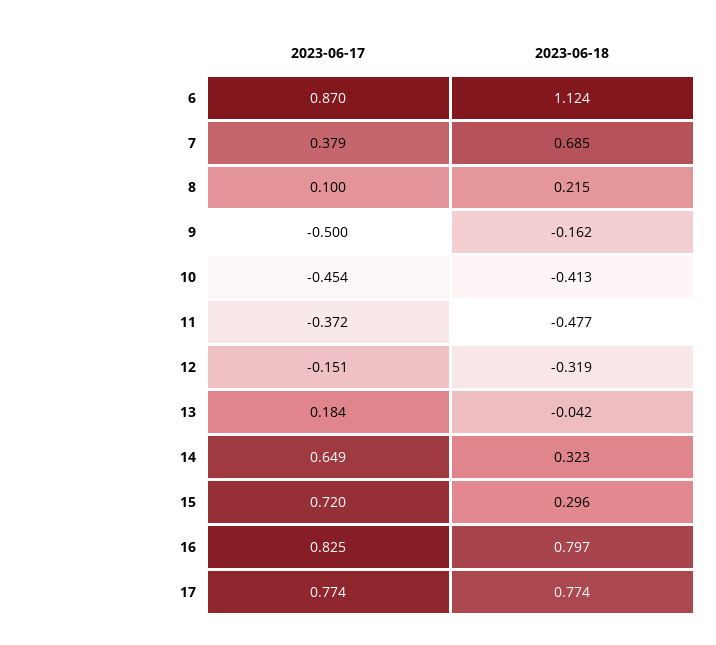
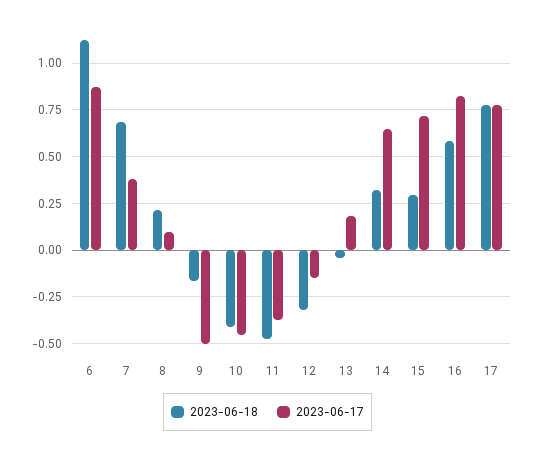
  {
    "2023-06-17": {
      "6": 0.87,
      "7": 0.379,
      "8": 0.1,
      "9": -0.5,
      "10": -0.454,
      "11": -0.372,
      "12": -0.151,
      "13": 0.184,
      "14": 0.649,
      "15": 0.72,
      "16": 0.825,
      "17": 0.774
    },
    "2023-06-18": {
      "6": 1.124,
      "7": 0.685,
      "8": 0.215,
      "9": -0.162,
      "10": -0.413,
      "11": -0.477,
      "12": -0.319,
      "13": -0.042,
      "14": 0.323,
      "15": 0.296,
-     "16": 0.797,
+     "16": 0.6,
      "17": 0.774
    }
  }

